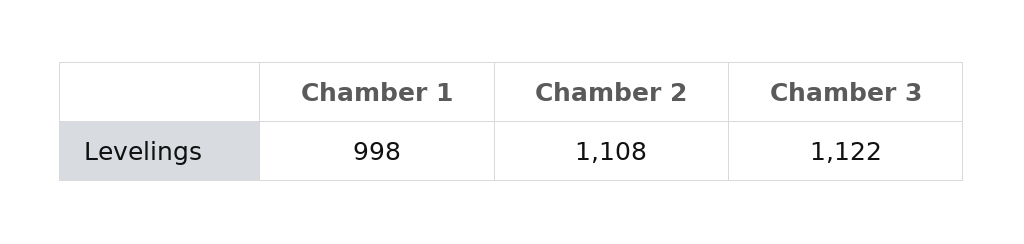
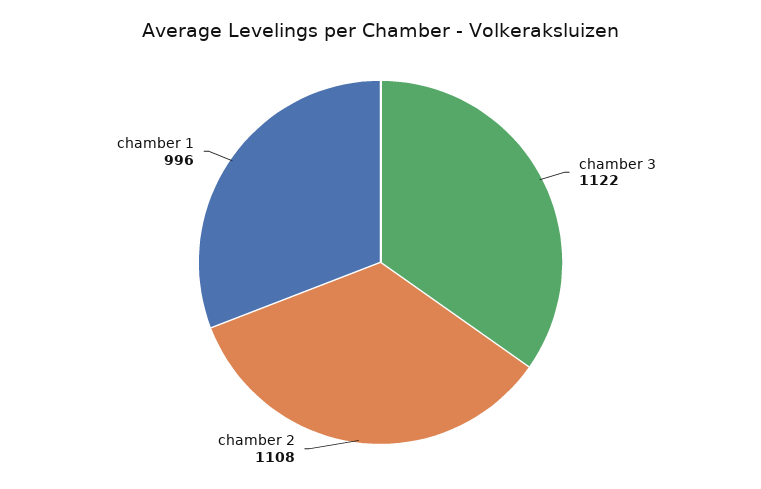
  {
-   "Chamber 1": 998,
+   "Chamber 1": 996,
    "Chamber 2": 1108,
    "Chamber 3": 1122
  }

